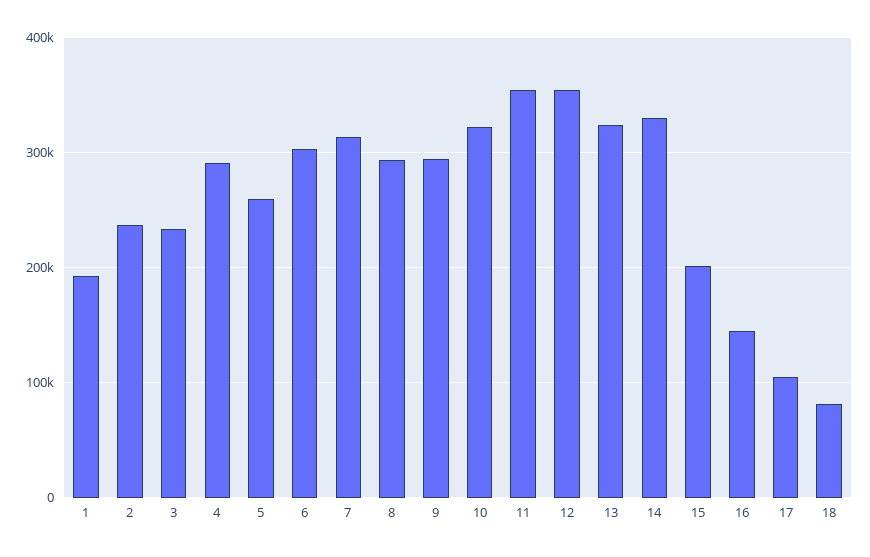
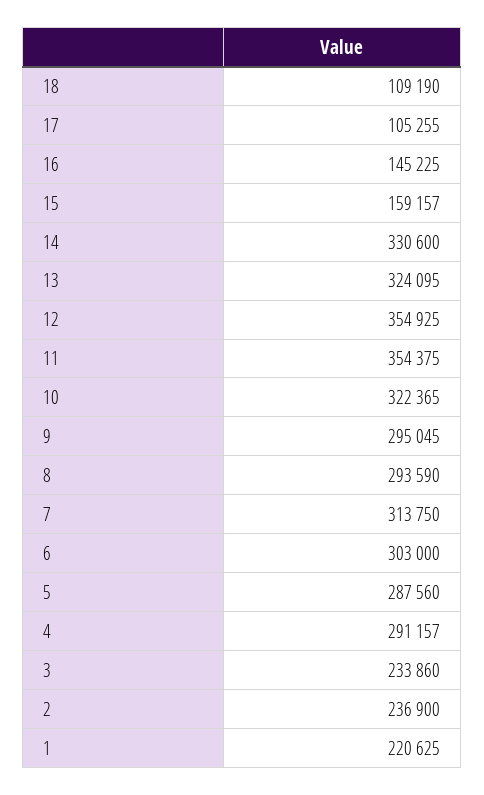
  {
-   "1": 190000,
+   "1": 220625,
    "2": 236900,
    "3": 233860,
    "4": 291157,
-   "5": 260000,
+   "5": 287560,
    "6": 303000,
    "7": 313750,
    "8": 293590,
    "9": 295045,
    "10": 322365,
    "11": 354375,
    "12": 354925,
    "13": 324095,
    "14": 330600,
-   "15": 200000,
+   "15": 159157,
    "16": 145225,
    "17": 105255,
-   "18": 80000
+   "18": 109190
  }

